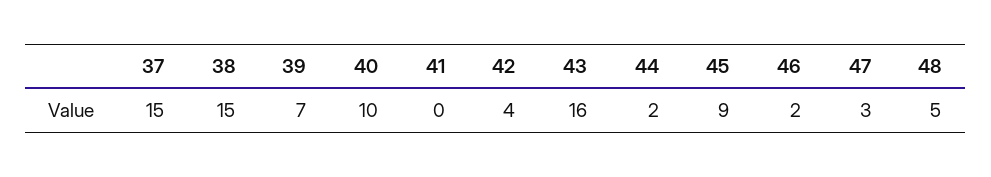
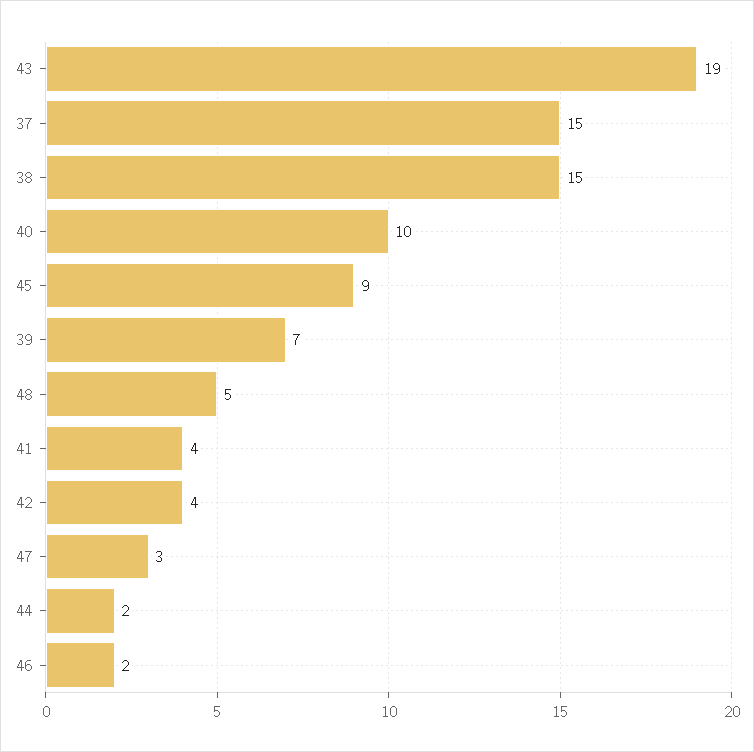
  {
    "37": 15,
    "38": 15,
    "39": 7,
    "40": 10,
-   "41": 0,
+   "41": 4,
    "42": 4,
-   "43": 16,
+   "43": 19,
    "44": 2,
    "45": 9,
    "46": 2,
    "47": 3,
    "48": 5
  }

